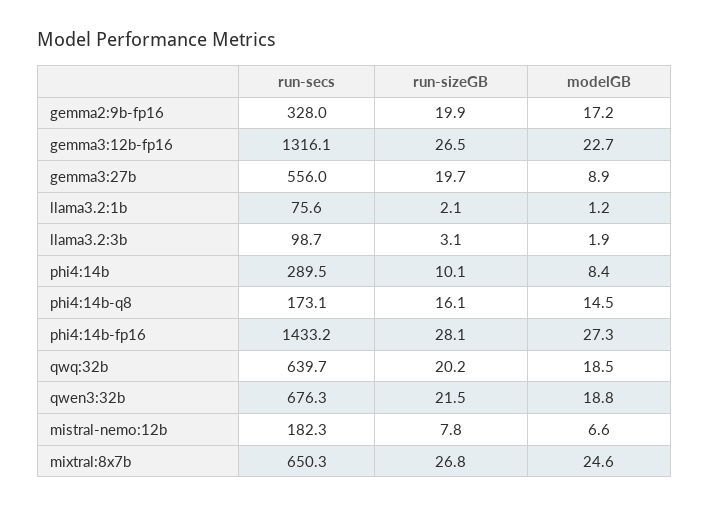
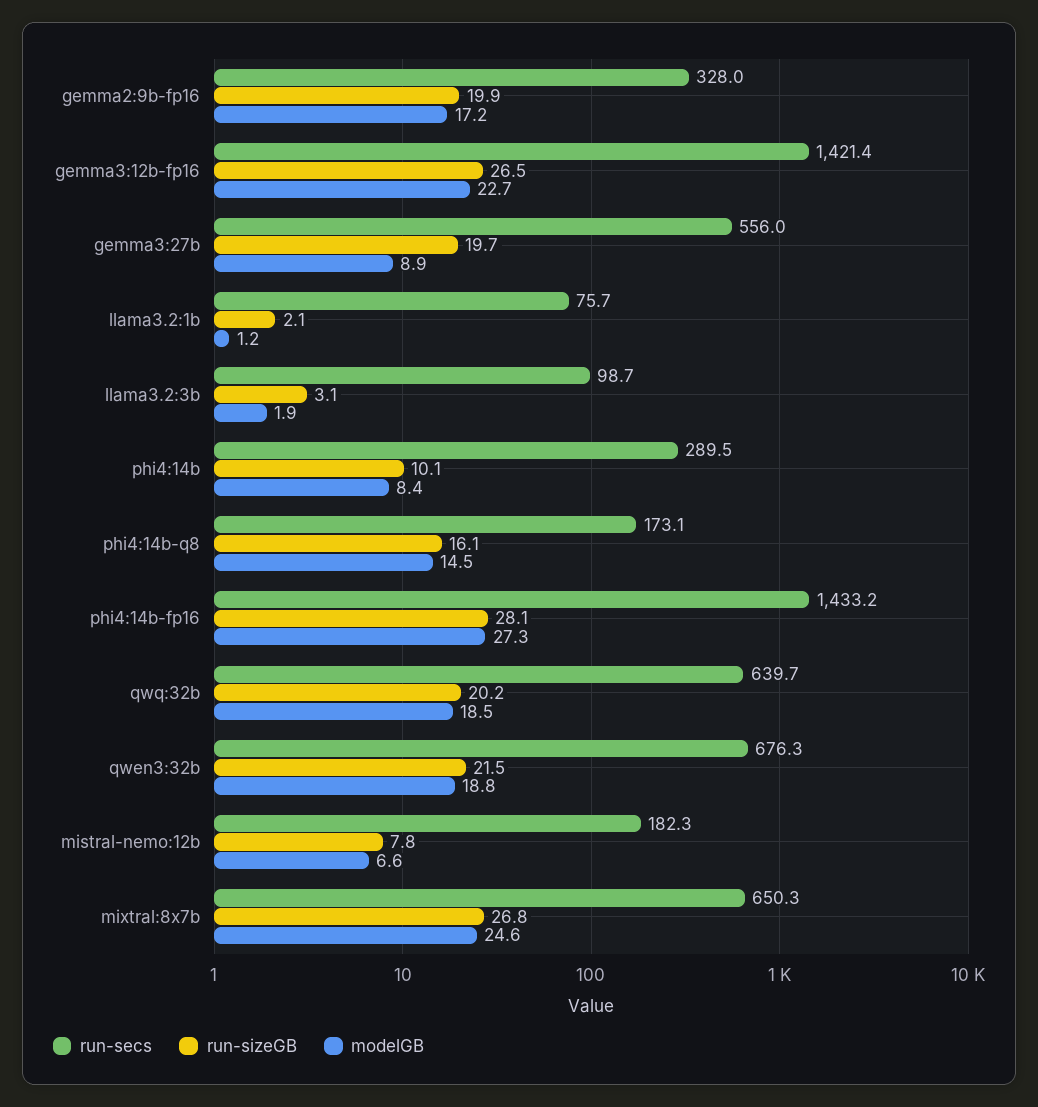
  {
    "run-secs": {
      "gemma2:9b-fp16": 328,
-     "gemma3:12b-fp16": 1316.1,
+     "gemma3:12b-fp16": 1421.4,
      "gemma3:27b": 556,
-     "llama3.2:1b": 75.6,
+     "llama3.2:1b": 75.7,
      "llama3.2:3b": 98.7,
      "phi4:14b": 289.5,
      "phi4:14b-q8": 173.1,
      "phi4:14b-fp16": 1433.2,
      "qwq:32b": 639.7,
      "qwen3:32b": 676.3,
      "mistral-nemo:12b": 182.3,
      "mixtral:8x7b": 650.3
    },
    "run-sizeGB": {
      "gemma2:9b-fp16": 19.9,
      "gemma3:12b-fp16": 26.5,
      "gemma3:27b": 19.7,
      "llama3.2:1b": 2.1,
      "llama3.2:3b": 3.1,
      "phi4:14b": 10.1,
      "phi4:14b-q8": 16.1,
      "phi4:14b-fp16": 28.1,
      "qwq:32b": 20.2,
      "qwen3:32b": 21.5,
      "mistral-nemo:12b": 7.8,
      "mixtral:8x7b": 26.8
    },
    "modelGB": {
      "gemma2:9b-fp16": 17.2,
      "gemma3:12b-fp16": 22.7,
      "gemma3:27b": 8.9,
      "llama3.2:1b": 1.2,
      "llama3.2:3b": 1.9,
      "phi4:14b": 8.4,
      "phi4:14b-q8": 14.5,
      "phi4:14b-fp16": 27.3,
      "qwq:32b": 18.5,
      "qwen3:32b": 18.8,
      "mistral-nemo:12b": 6.6,
      "mixtral:8x7b": 24.6
    }
  }

